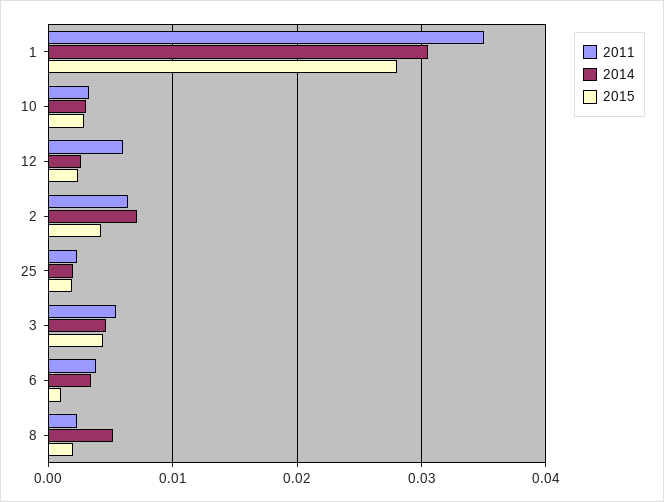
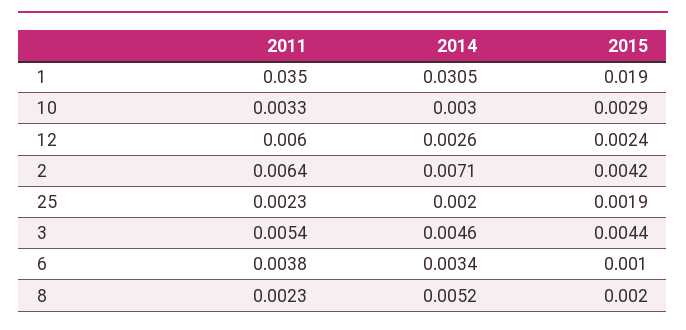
  {
    "2011": {
      "1": 0.035,
      "10": 0.0033,
      "12": 0.006,
      "2": 0.0064,
      "25": 0.0023,
      "3": 0.0054,
      "6": 0.0038,
      "8": 0.0023
    },
    "2014": {
      "1": 0.0305,
      "10": 0.003,
      "12": 0.0026,
      "2": 0.0071,
      "25": 0.002,
      "3": 0.0046,
      "6": 0.0034,
      "8": 0.0052
    },
    "2015": {
-     "1": 0.028,
+     "1": 0.019,
      "10": 0.0029,
      "12": 0.0024,
      "2": 0.0042,
      "25": 0.0019,
      "3": 0.0044,
      "6": 0.001,
      "8": 0.002
    }
  }

